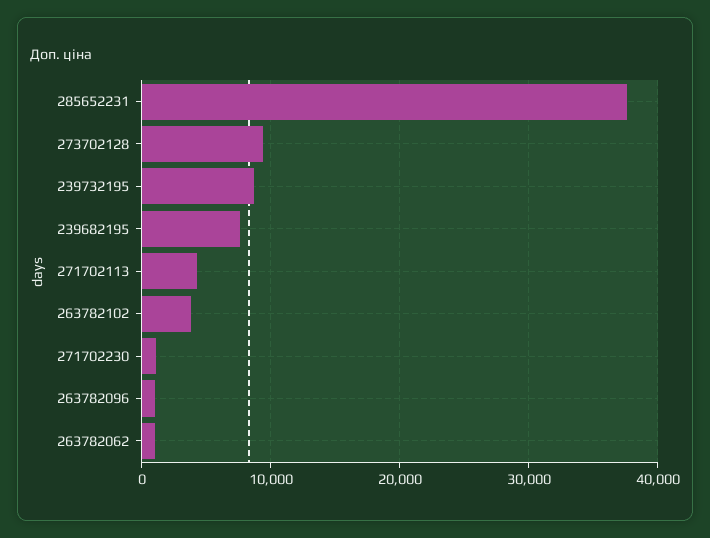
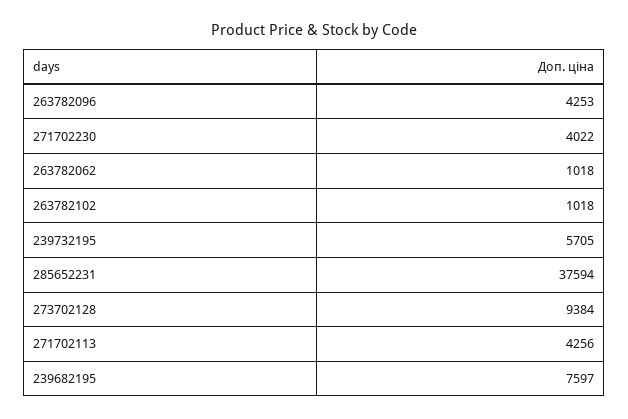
  {
    "285652231": 37594,
    "273702128": 9384,
-   "239732195": 9000,
+   "239732195": 5705,
    "239682195": 7597,
    "271702113": 4256,
-   "263782102": 4000,
+   "263782102": 1018,
-   "271702230": 1000,
+   "271702230": 4022,
-   "263782096": 1000,
+   "263782096": 4253,
    "263782062": 1018
  }

